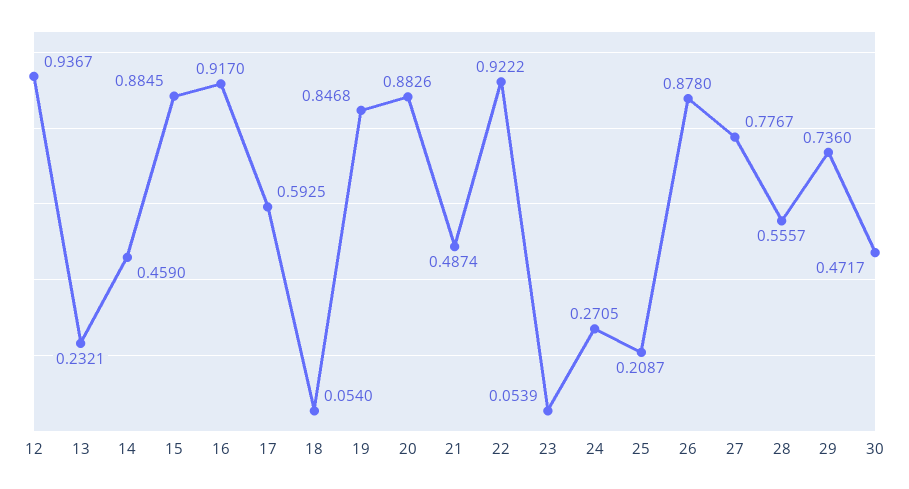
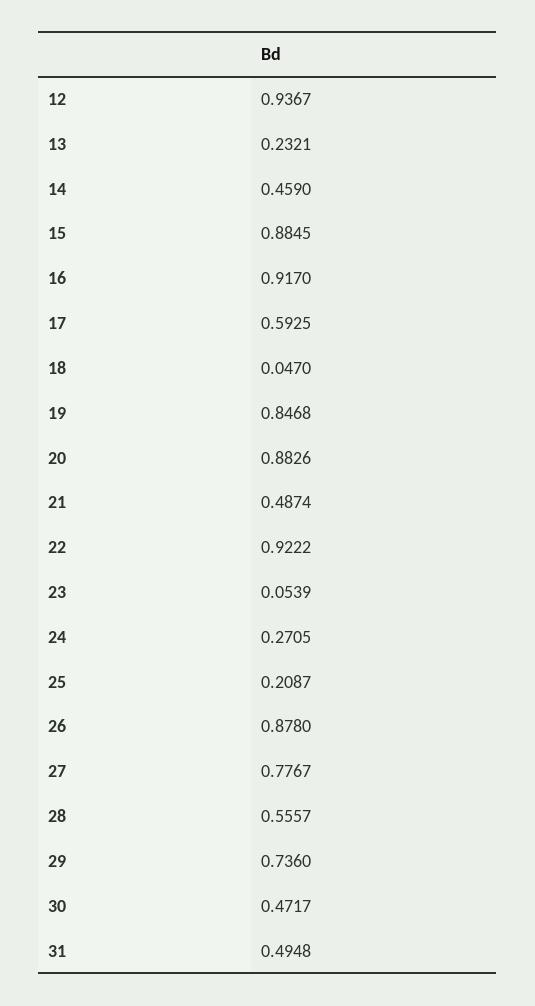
  {
    "12": 0.9367,
    "13": 0.2321,
    "14": 0.459,
    "15": 0.8845,
    "16": 0.917,
    "17": 0.5925,
-   "18": 0.054,
+   "18": 0.047,
    "19": 0.8468,
    "20": 0.8826,
    "21": 0.4874,
    "22": 0.9222,
    "23": 0.0539,
    "24": 0.2705,
    "25": 0.2087,
    "26": 0.878,
    "27": 0.7767,
    "28": 0.5557,
    "29": 0.736,
-   "30": 0.4717
+   "30": 0.4717,
+   "31": 0.4948
  }

